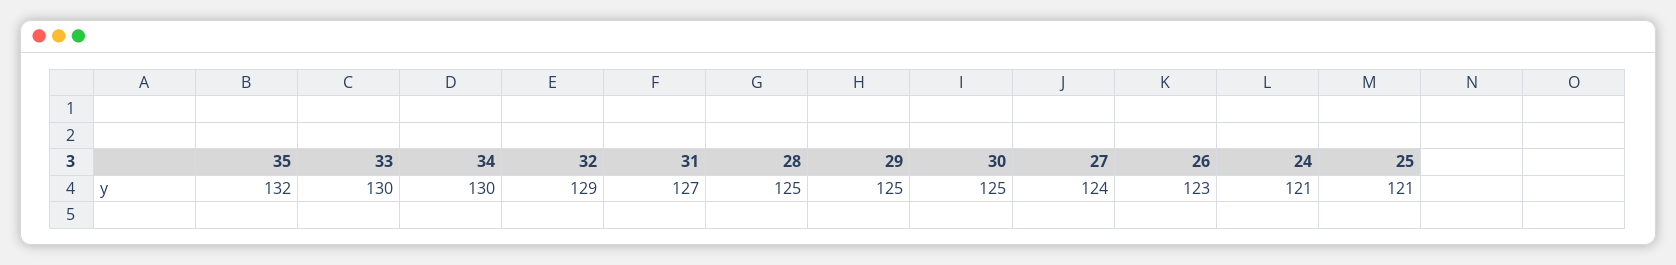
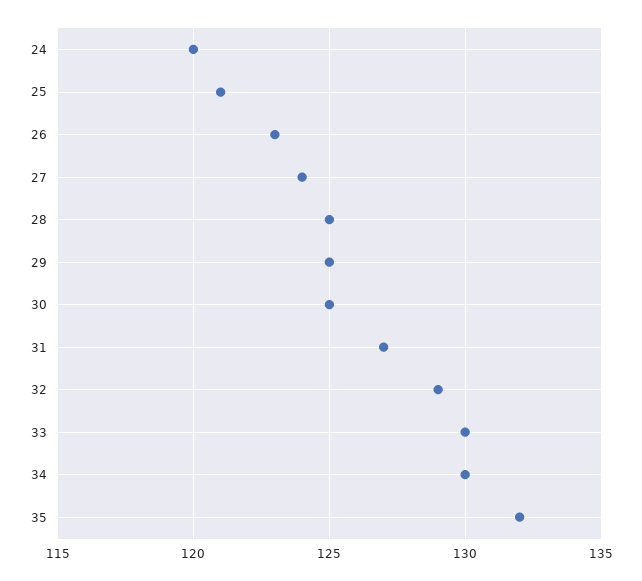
  {
    "35": 132,
    "33": 130,
    "34": 130,
    "32": 129,
    "31": 127,
    "28": 125,
    "29": 125,
    "30": 125,
    "27": 124,
    "26": 123,
-   "24": 121,
+   "24": 120,
    "25": 121
  }

